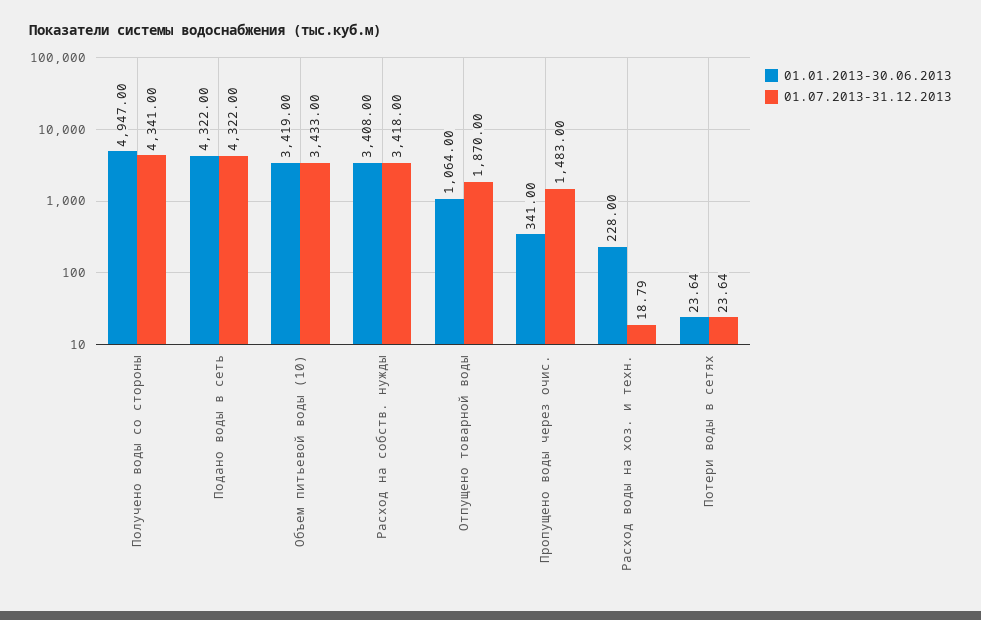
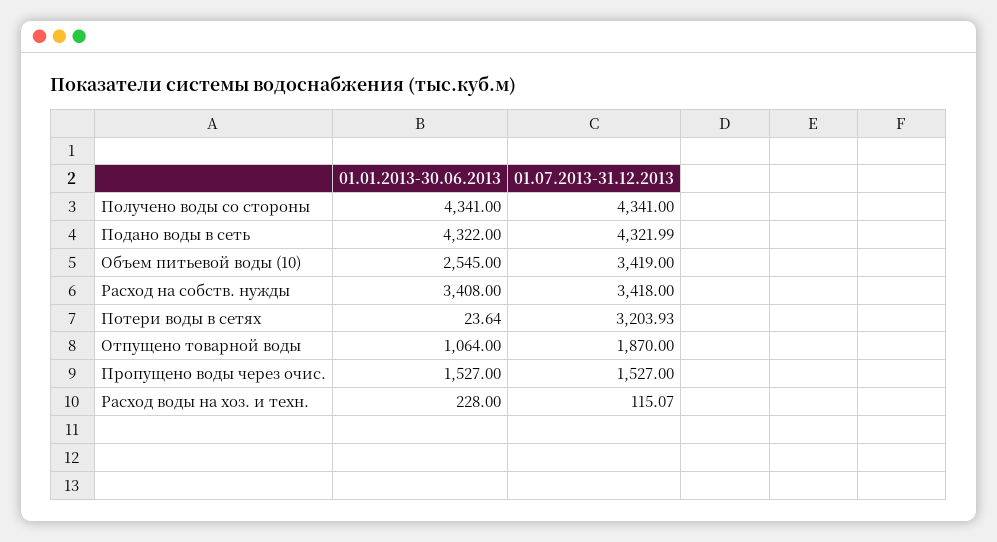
  {
    "01.01.2013-30.06.2013": {
-     "Получено воды со стороны": 4947,
+     "Получено воды со стороны": 4341,
      "Подано воды в сеть": 4322,
-     "Объем питьевой воды (10)": 3419,
+     "Объем питьевой воды (10)": 2545,
      "Расход на собств. нужды": 3408,
      "Отпущено товарной воды": 1064,
-     "Пропущено воды через очис.": 341,
+     "Пропущено воды через очис.": 1527,
      "Расход воды на хоз. и техн.": 228,
      "Потери воды в сетях": 23.64
    },
    "01.07.2013-31.12.2013": {
      "Получено воды со стороны": 4341,
-     "Подано воды в сеть": 4322,
+     "Подано воды в сеть": 4321.99,
-     "Объем питьевой воды (10)": 3433,
+     "Объем питьевой воды (10)": 3419,
      "Расход на собств. нужды": 3418,
      "Отпущено товарной воды": 1870,
-     "Пропущено воды через очис.": 1483,
+     "Пропущено воды через очис.": 1527,
-     "Расход воды на хоз. и техн.": 18.79,
+     "Расход воды на хоз. и техн.": 115.07,
-     "Потери воды в сетях": 23.64
+     "Потери воды в сетях": 3203.93
    }
  }

